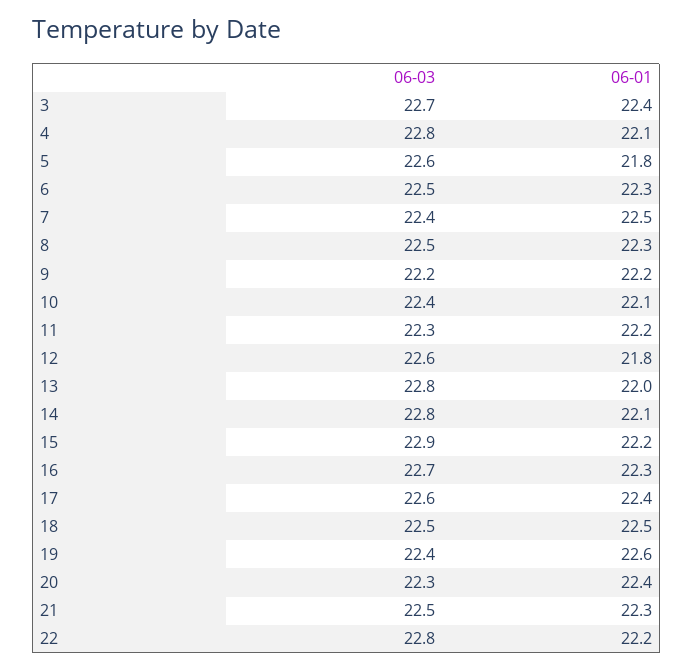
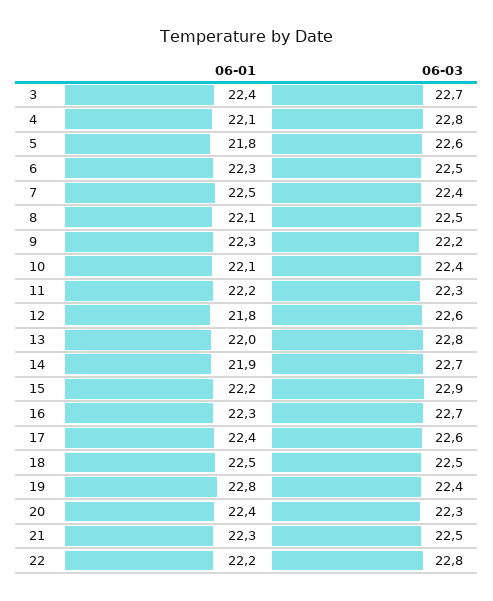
  {
    "06-03": {
      "3": 22.7,
      "4": 22.8,
      "5": 22.6,
      "6": 22.5,
      "7": 22.4,
      "8": 22.5,
      "9": 22.2,
      "10": 22.4,
      "11": 22.3,
      "12": 22.6,
      "13": 22.8,
-     "14": 22.8,
+     "14": 22.7,
      "15": 22.9,
      "16": 22.7,
      "17": 22.6,
      "18": 22.5,
      "19": 22.4,
      "20": 22.3,
      "21": 22.5,
      "22": 22.8
    },
    "06-01": {
      "3": 22.4,
      "4": 22.1,
      "5": 21.8,
      "6": 22.3,
      "7": 22.5,
-     "8": 22.3,
+     "8": 22.1,
-     "9": 22.2,
+     "9": 22.3,
      "10": 22.1,
      "11": 22.2,
      "12": 21.8,
      "13": 22,
-     "14": 22.1,
+     "14": 21.9,
      "15": 22.2,
      "16": 22.3,
      "17": 22.4,
      "18": 22.5,
-     "19": 22.6,
+     "19": 22.8,
      "20": 22.4,
      "21": 22.3,
      "22": 22.2
    }
  }

